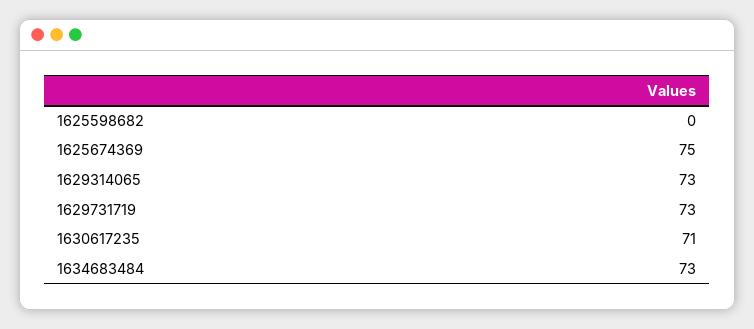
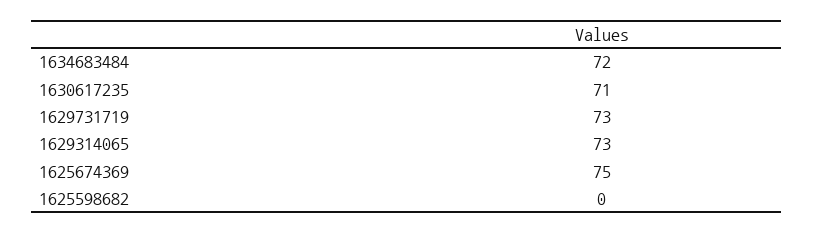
  {
    "1625598682": 0,
    "1625674369": 75,
    "1629314065": 73,
    "1629731719": 73,
    "1630617235": 71,
-   "1634683484": 73
+   "1634683484": 72
  }

